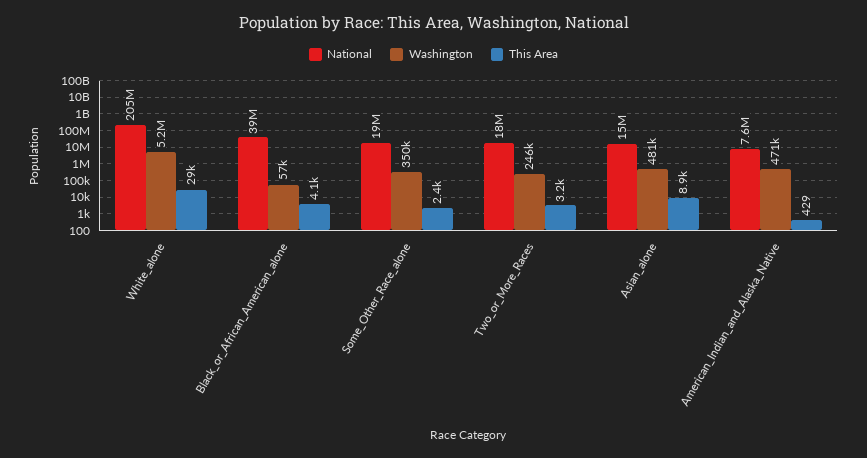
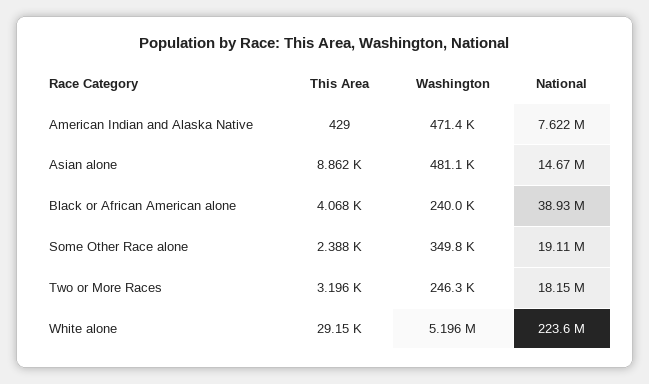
  {
    "National": {
-     "White_alone": 205000000,
+     "White_alone": 223600000,
      "Black_or_African_American_alone": 38930000,
      "Some_Other_Race_alone": 19110000,
      "Two_or_More_Races": 18150000,
      "Asian_alone": 14670000,
      "American_Indian_and_Alaska_Native": 7622000
    },
    "Washington": {
      "White_alone": 5196000,
-     "Black_or_African_American_alone": 57000,
+     "Black_or_African_American_alone": 240000,
      "Some_Other_Race_alone": 349800,
      "Two_or_More_Races": 246300,
      "Asian_alone": 481100,
      "American_Indian_and_Alaska_Native": 471400
    },
    "This Area": {
      "White_alone": 29150,
      "Black_or_African_American_alone": 4068,
      "Some_Other_Race_alone": 2388,
      "Two_or_More_Races": 3196,
      "Asian_alone": 8862,
      "American_Indian_and_Alaska_Native": 429
    }
  }

